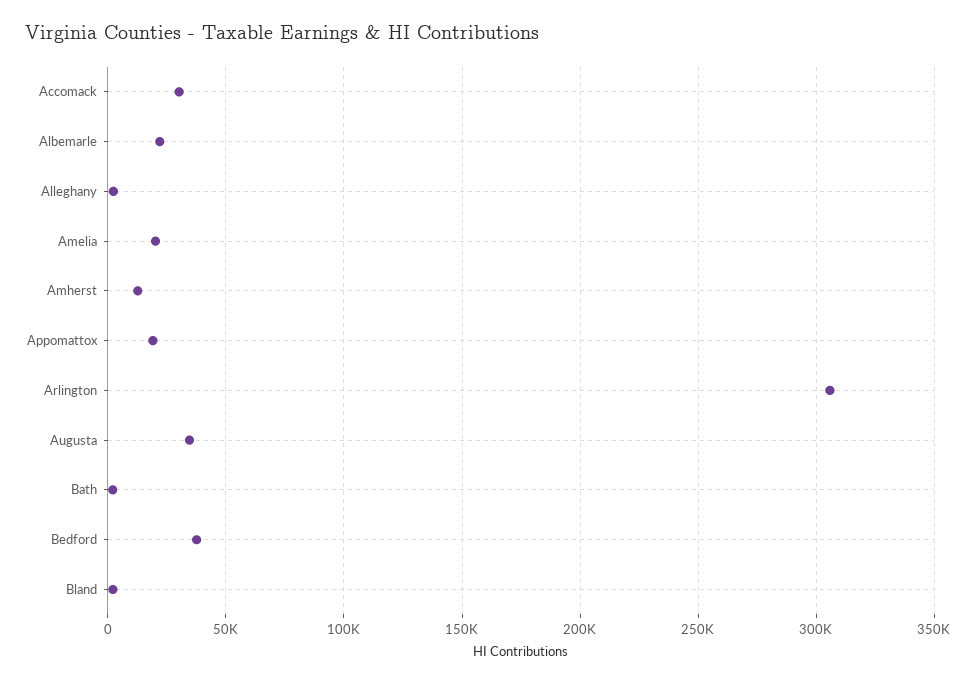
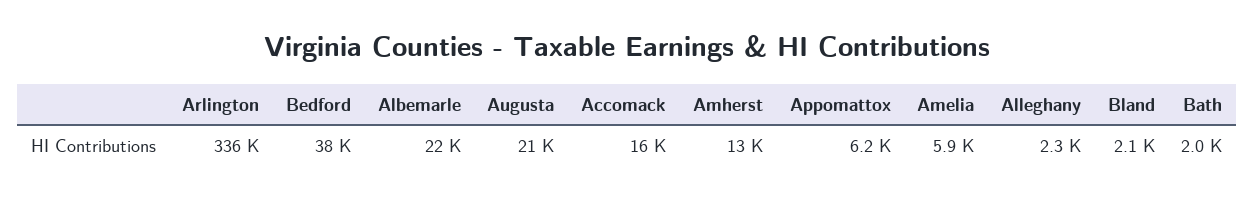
  {
-   "Accomack": 30000,
+   "Accomack": 16000,
    "Albemarle": 22000,
    "Alleghany": 2300,
-   "Amelia": 20000,
+   "Amelia": 5900,
    "Amherst": 13000,
-   "Appomattox": 20000,
+   "Appomattox": 6200,
-   "Arlington": 305000,
+   "Arlington": 336000,
-   "Augusta": 35000,
+   "Augusta": 21000,
    "Bath": 2000,
    "Bedford": 38000,
    "Bland": 2100
  }

